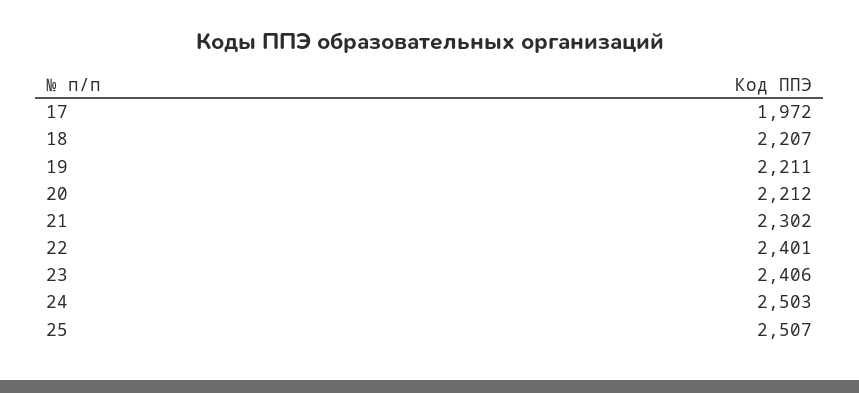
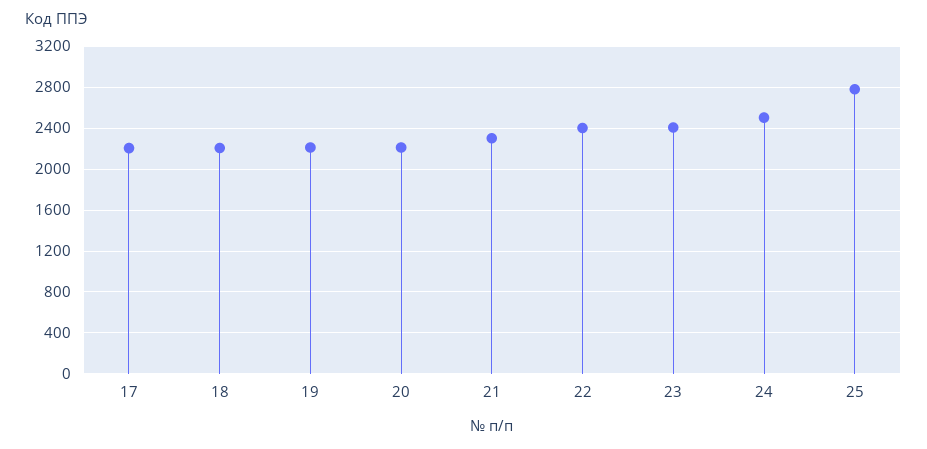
  {
-   "17": 1972,
+   "17": 2200,
    "18": 2207,
    "19": 2211,
    "20": 2212,
    "21": 2302,
    "22": 2401,
    "23": 2406,
    "24": 2503,
-   "25": 2507
+   "25": 2800
  }

